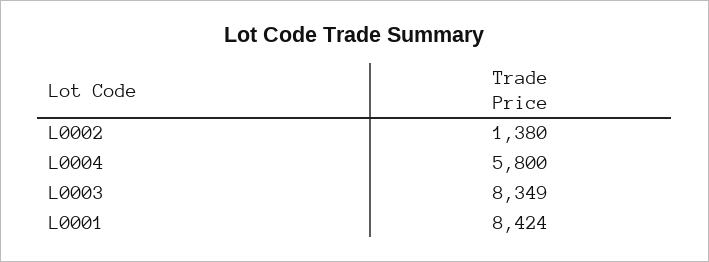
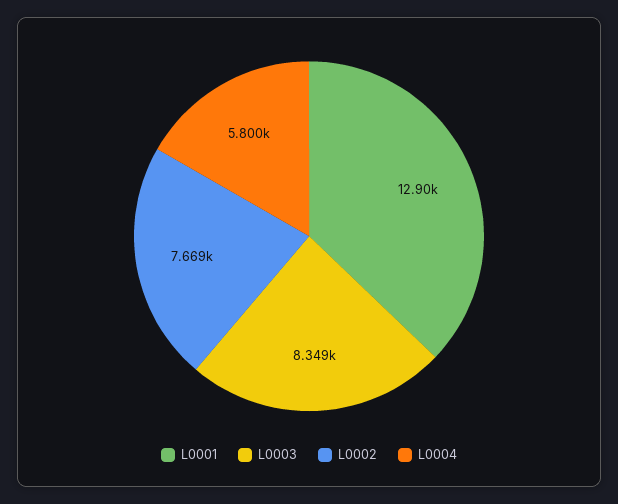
  {
-   "L0002": 1380,
+   "L0002": 7669,
    "L0004": 5800,
    "L0003": 8349,
-   "L0001": 8424
+   "L0001": 12900
  }

